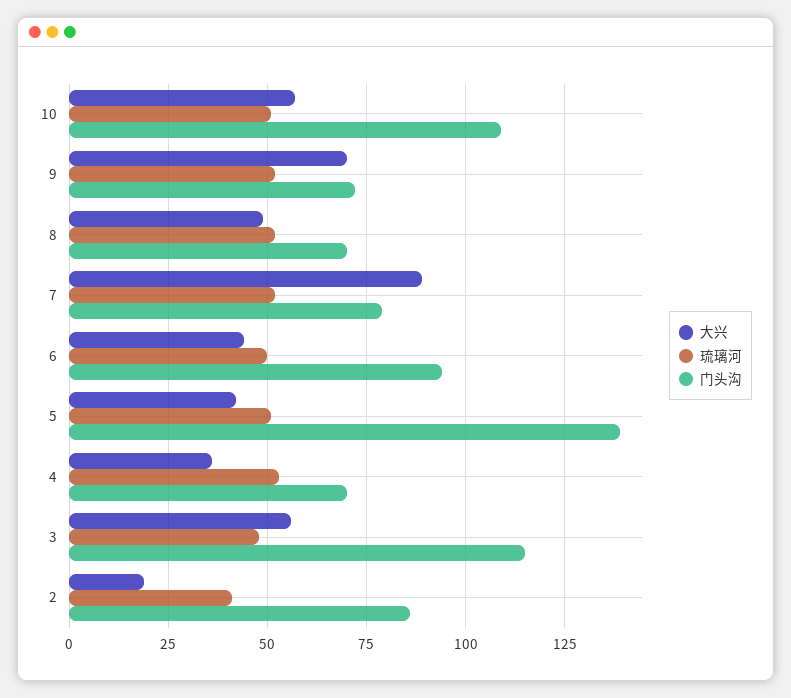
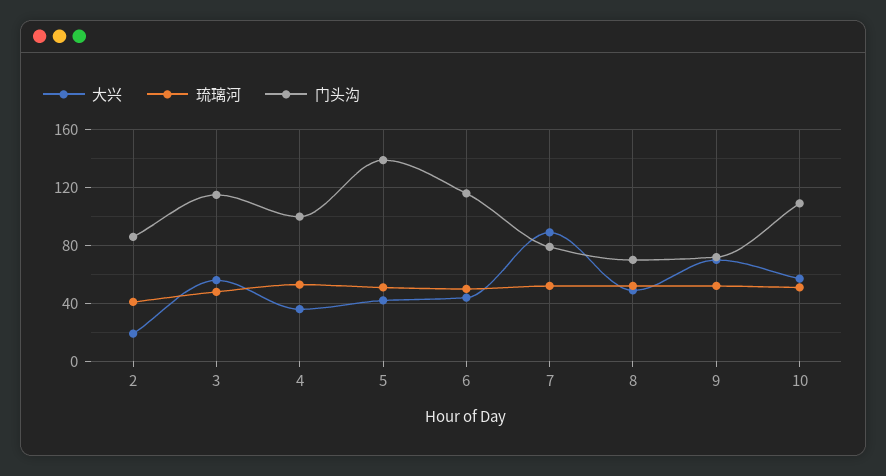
  {
    "大兴": {
      "10": 55,
      "9": 70,
      "8": 50,
      "7": 90,
      "6": 45,
      "5": 40,
      "4": 35,
      "3": 55,
      "2": 20
    },
    "琉璃河": {
      "10": 50,
      "9": 50,
      "8": 50,
      "7": 50,
      "6": 50,
      "5": 50,
      "4": 55,
      "3": 50,
      "2": 40
    },
    "门头沟": {
      "10": 110,
      "9": 70,
      "8": 70,
      "7": 80,
-     "6": 95,
+     "6": 115,
      "5": 140,
-     "4": 70,
+     "4": 100,
      "3": 115,
      "2": 85
    }
  }

